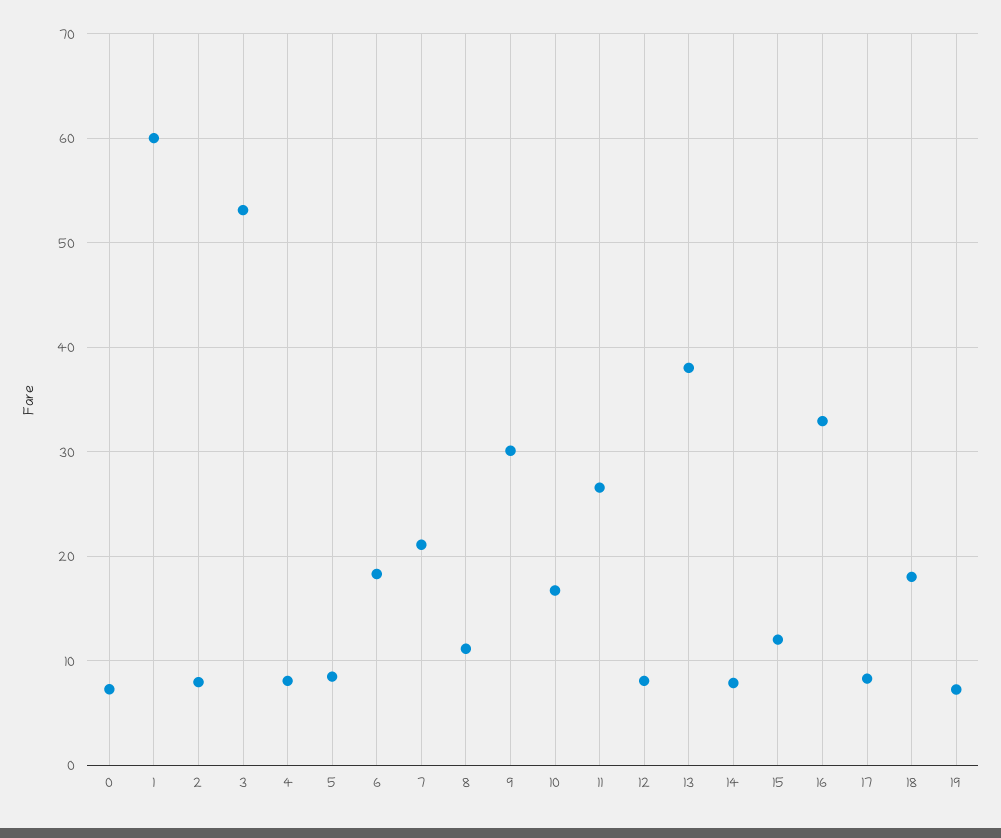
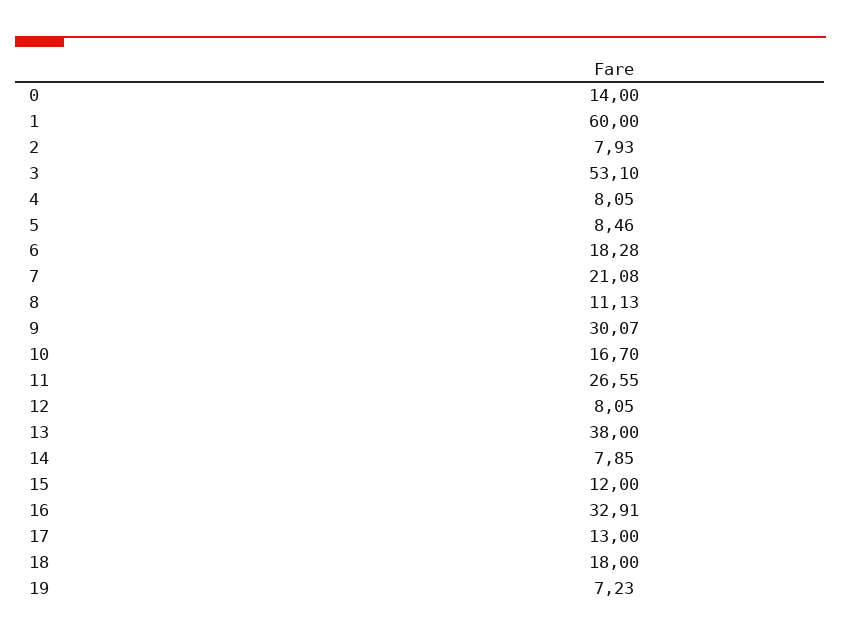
  {
-   "0": 7,
+   "0": 14,
    "1": 60,
    "2": 7.93,
    "3": 53.1,
    "4": 8.05,
    "5": 8.46,
    "6": 18.28,
    "7": 21.08,
    "8": 11.13,
    "9": 30.07,
    "10": 16.7,
    "11": 26.55,
    "12": 8.05,
    "13": 38,
    "14": 7.85,
    "15": 12,
    "16": 32.91,
-   "17": 8,
+   "17": 13,
    "18": 18,
    "19": 7.23
  }

